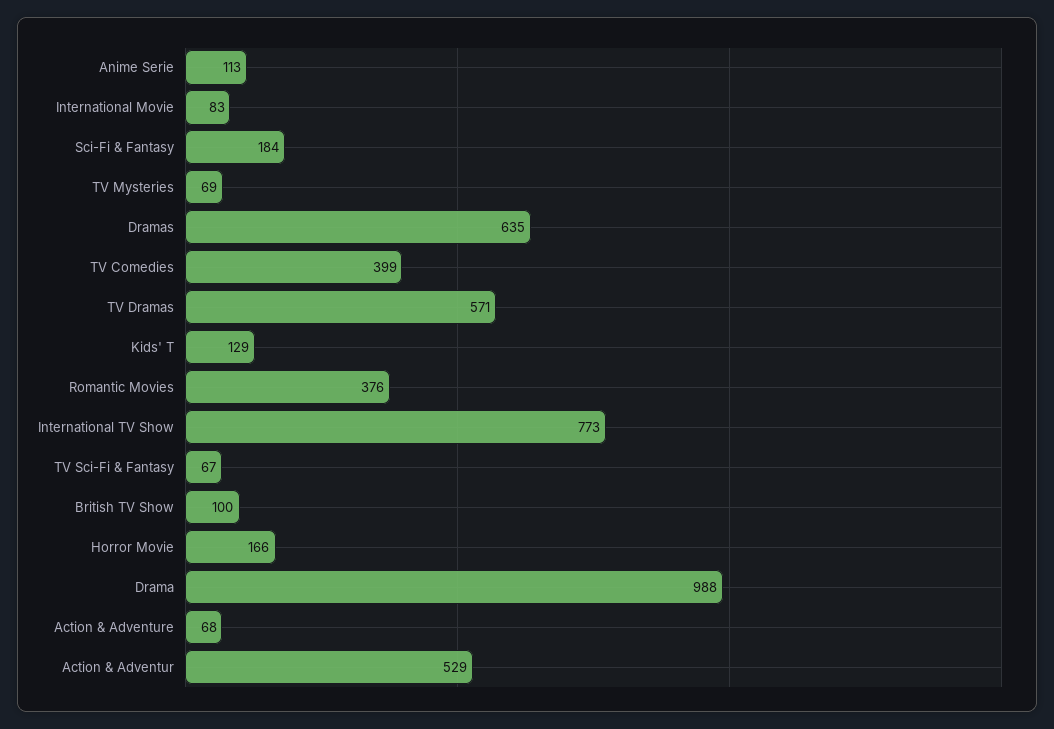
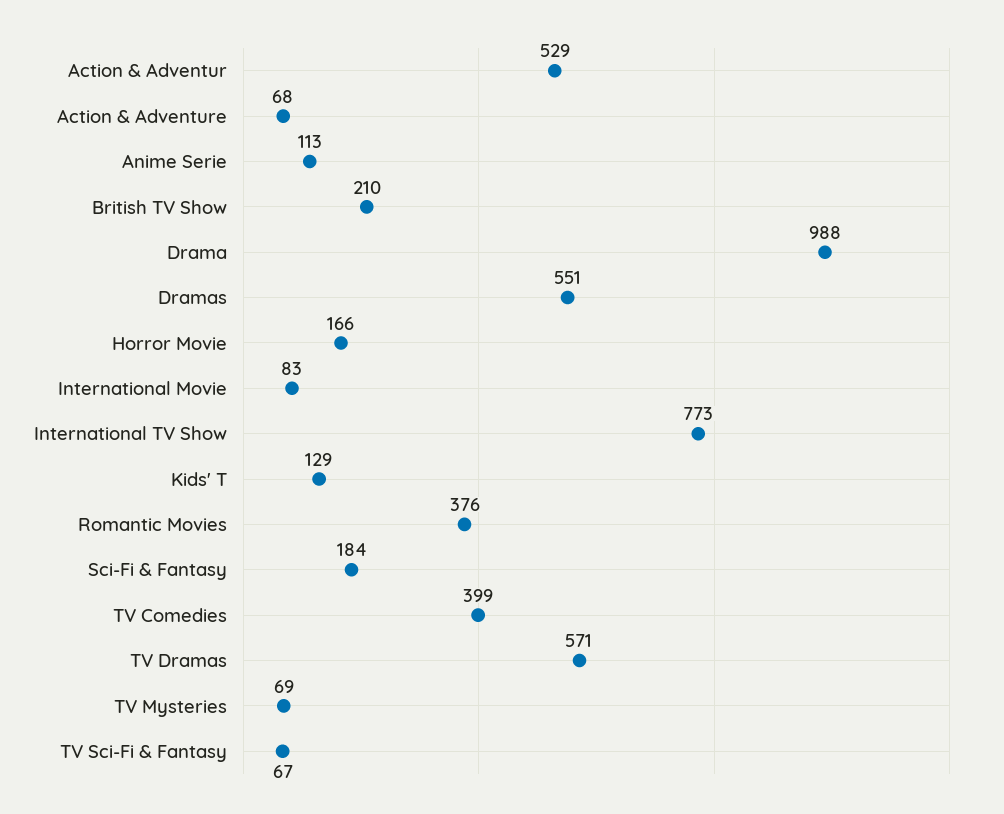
  {
    "Anime Serie": 113,
    "International Movie": 83,
    "Sci-Fi & Fantasy": 184,
    "TV Mysteries": 69,
-   "Dramas": 635,
+   "Dramas": 551,
    "TV Comedies": 399,
    "TV Dramas": 571,
    "Kids' T": 129,
    "Romantic Movies": 376,
    "International TV Show": 773,
    "TV Sci-Fi & Fantasy": 67,
-   "British TV Show": 100,
+   "British TV Show": 210,
    "Horror Movie": 166,
    "Drama": 988,
    "Action & Adventure": 68,
    "Action & Adventur": 529
  }

